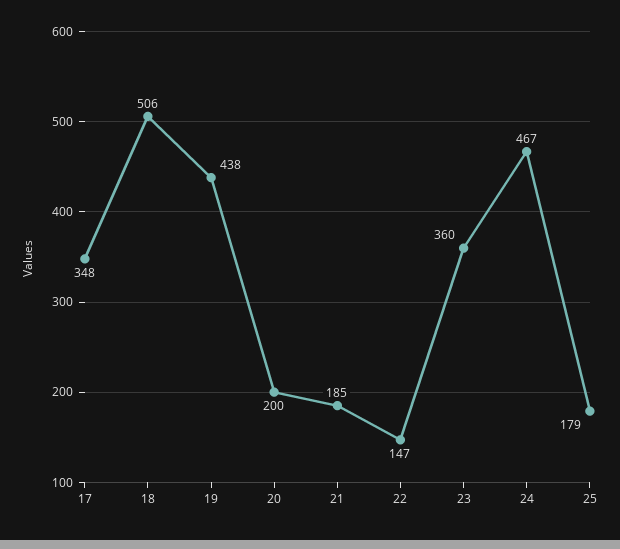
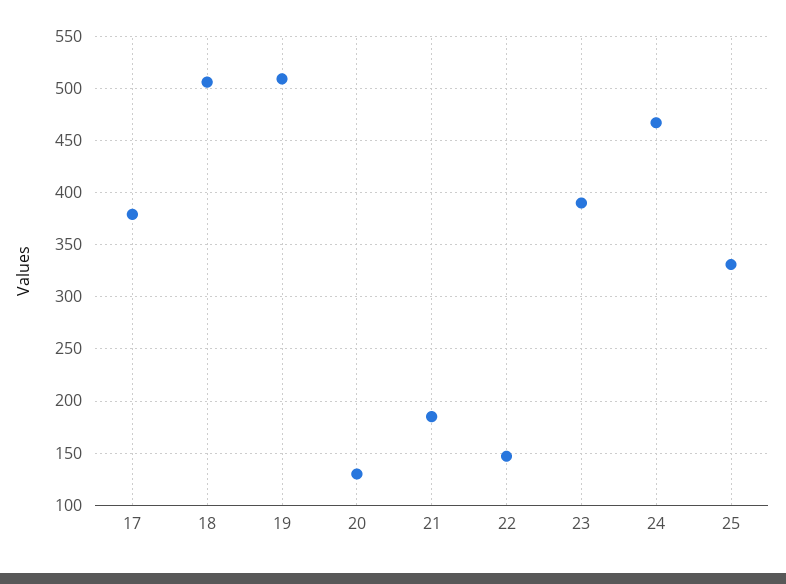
  {
-   "17": 348,
+   "17": 380,
    "18": 506,
-   "19": 438,
+   "19": 510,
-   "20": 200,
+   "20": 130,
    "21": 185,
    "22": 147,
-   "23": 360,
+   "23": 390,
    "24": 467,
-   "25": 179
+   "25": 330
  }

